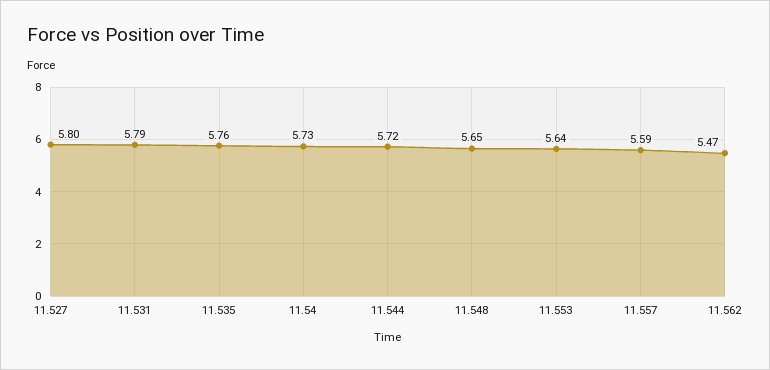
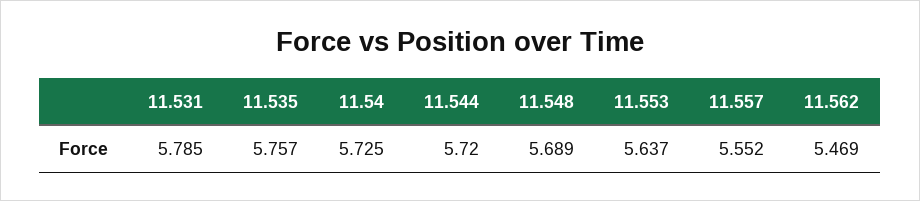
  {
-   "11.527": 5.8,
    "11.531": 5.785,
    "11.535": 5.757,
    "11.54": 5.725,
    "11.544": 5.72,
-   "11.548": 5.65,
+   "11.548": 5.689,
    "11.553": 5.637,
-   "11.557": 5.59,
+   "11.557": 5.552,
    "11.562": 5.469
  }

